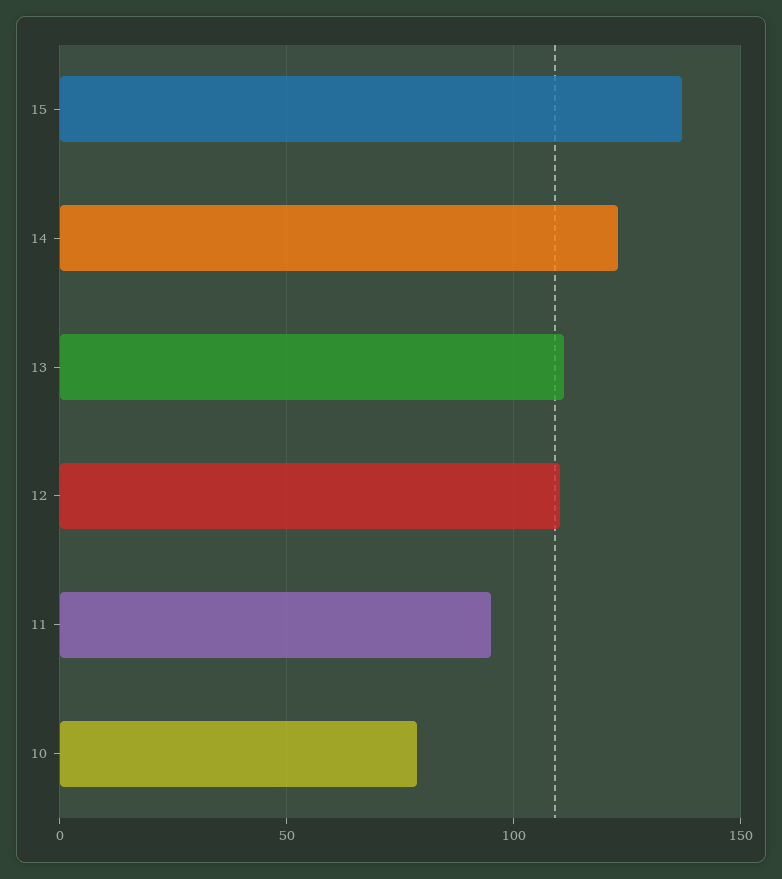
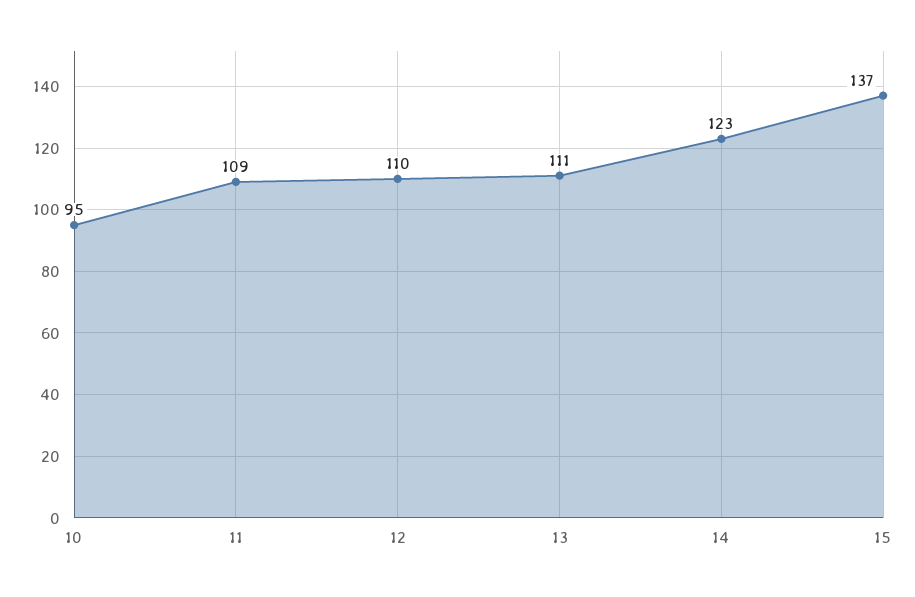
  {
    "15": 137,
    "14": 123,
    "13": 111,
    "12": 110,
-   "11": 95,
+   "11": 109,
-   "10": 80
+   "10": 95
  }

